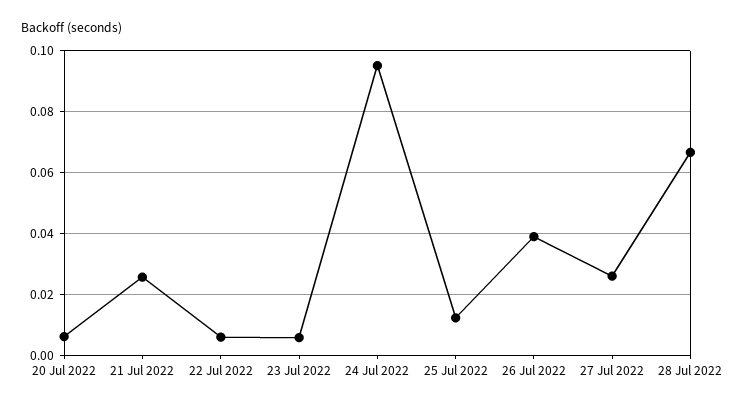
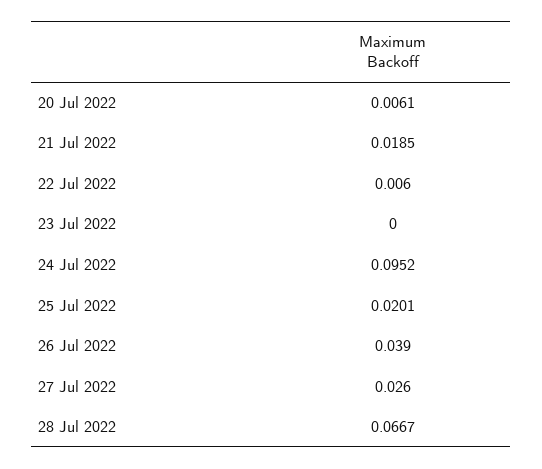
  {
    "20 Jul 2022": 0.0061,
-   "21 Jul 2022": 0.026,
+   "21 Jul 2022": 0.0185,
    "22 Jul 2022": 0.006,
-   "23 Jul 2022": 0.006,
+   "23 Jul 2022": 0,
    "24 Jul 2022": 0.0952,
-   "25 Jul 2022": 0.012,
+   "25 Jul 2022": 0.0201,
    "26 Jul 2022": 0.039,
    "27 Jul 2022": 0.026,
    "28 Jul 2022": 0.0667
  }

